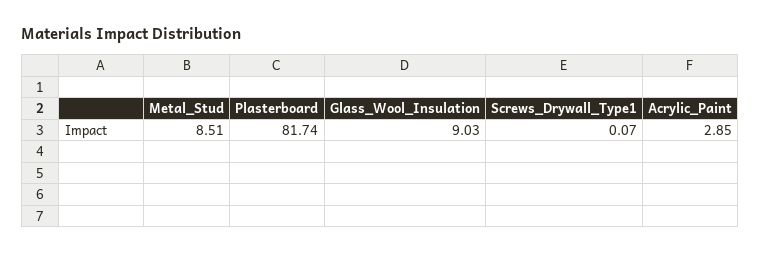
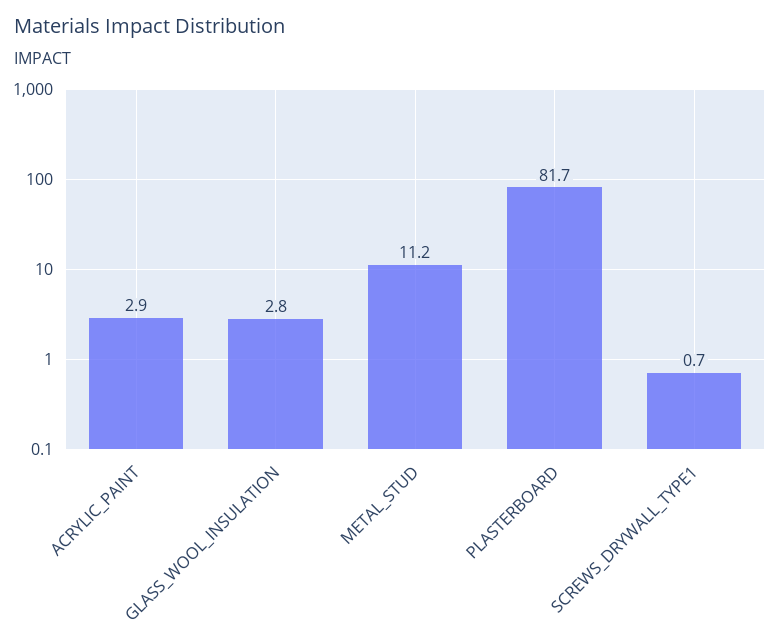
  {
-   "Metal_Stud": 8.51,
+   "Metal_Stud": 11.2,
    "Plasterboard": 81.74,
-   "Glass_Wool_Insulation": 9.03,
+   "Glass_Wool_Insulation": 2.8,
-   "Screws_Drywall_Type1": 0.07,
+   "Screws_Drywall_Type1": 0.7,
    "Acrylic_Paint": 2.85
  }

